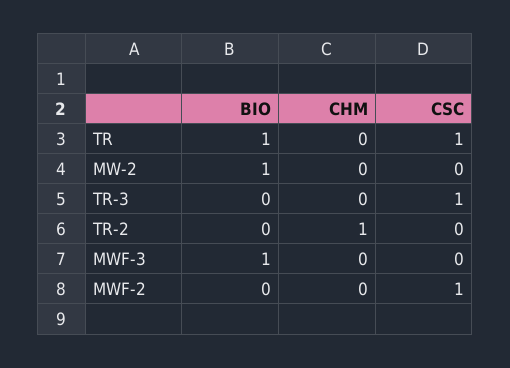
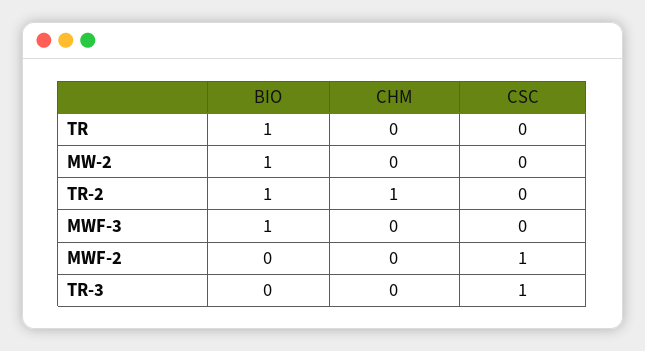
  {
    "BIO": {
      "TR": 1,
      "MW-2": 1,
      "TR-3": 0,
-     "TR-2": 0,
+     "TR-2": 1,
      "MWF-3": 1,
      "MWF-2": 0
    },
    "CHM": {
      "TR": 0,
      "MW-2": 0,
      "TR-3": 0,
      "TR-2": 1,
      "MWF-3": 0,
      "MWF-2": 0
    },
    "CSC": {
-     "TR": 1,
+     "TR": 0,
      "MW-2": 0,
      "TR-3": 1,
      "TR-2": 0,
      "MWF-3": 0,
      "MWF-2": 1
    }
  }

